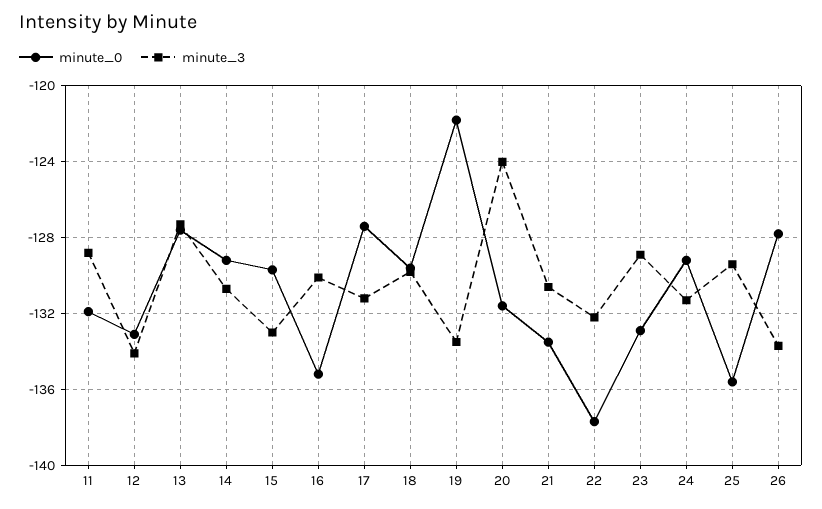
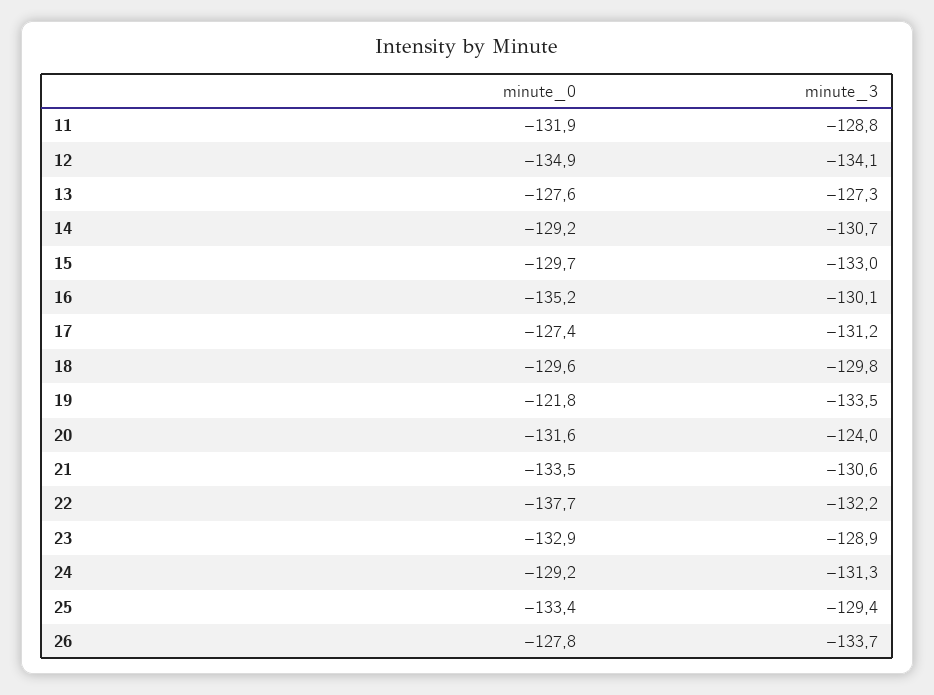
  {
    "minute_0": {
      "11": -131.9,
-     "12": -133,
+     "12": -134.9,
      "13": -127.6,
      "14": -129.2,
      "15": -129.7,
      "16": -135.2,
      "17": -127.4,
      "18": -129.6,
      "19": -121.8,
      "20": -131.6,
      "21": -133.5,
      "22": -137.7,
      "23": -132.9,
      "24": -129.2,
-     "25": -135.5,
+     "25": -133.4,
      "26": -127.8
    },
    "minute_3": {
      "11": -128.8,
      "12": -134.1,
      "13": -127.3,
      "14": -130.7,
      "15": -133,
      "16": -130.1,
      "17": -131.2,
      "18": -129.8,
      "19": -133.5,
      "20": -124,
      "21": -130.6,
      "22": -132.2,
      "23": -128.9,
      "24": -131.3,
      "25": -129.4,
      "26": -133.7
    }
  }

